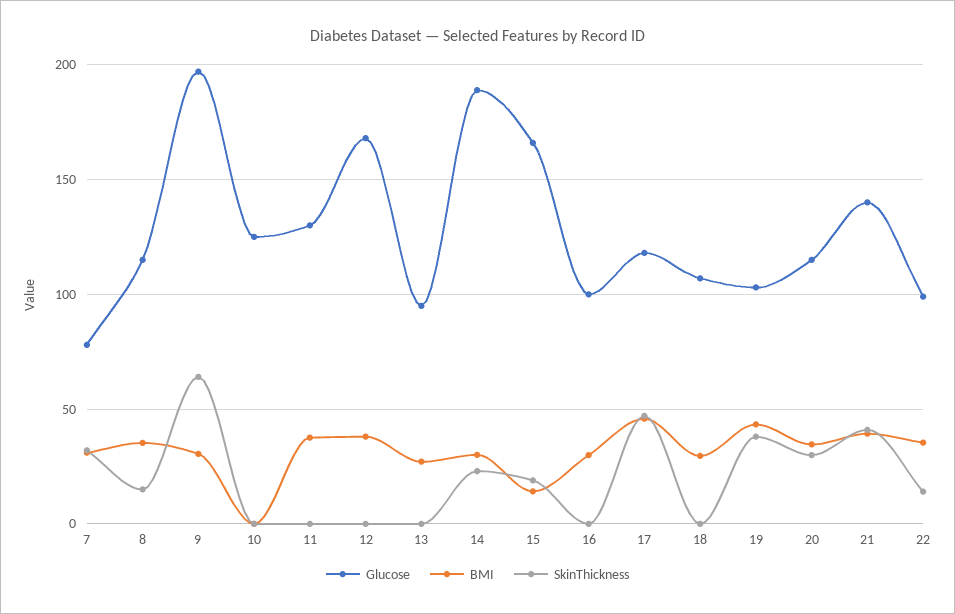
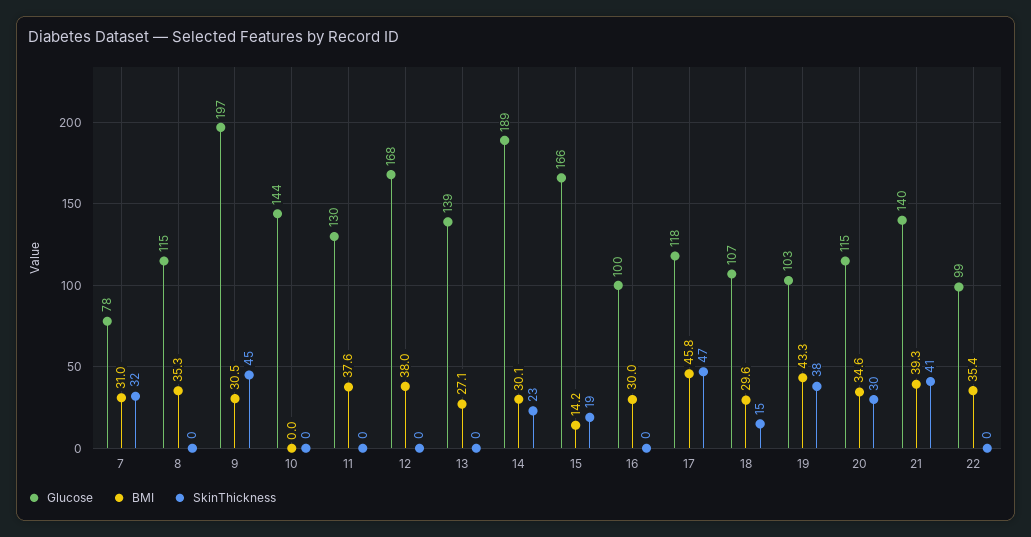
  {
    "Glucose": {
      "7": 78,
      "8": 115,
      "9": 197,
-     "10": 125,
+     "10": 144,
      "11": 130,
      "12": 168,
-     "13": 95,
+     "13": 139,
      "14": 189,
      "15": 166,
      "16": 100,
      "17": 118,
      "18": 107,
      "19": 103,
      "20": 115,
      "21": 140,
      "22": 99
    },
    "BMI": {
      "7": 31,
      "8": 35.3,
      "9": 30.5,
      "10": 0,
      "11": 37.6,
      "12": 38,
      "13": 27.1,
      "14": 30.1,
      "15": 14.2,
      "16": 30,
      "17": 45.8,
      "18": 29.6,
      "19": 43.3,
      "20": 34.6,
      "21": 39.3,
      "22": 35.4
    },
    "SkinThickness": {
      "7": 32,
-     "8": 15,
+     "8": 0,
-     "9": 65,
+     "9": 45,
      "10": 0,
      "11": 0,
      "12": 0,
      "13": 0,
      "14": 23,
      "15": 19,
      "16": 0,
      "17": 47,
-     "18": 0,
+     "18": 15,
      "19": 38,
      "20": 30,
      "21": 41,
-     "22": 15
+     "22": 0
    }
  }

